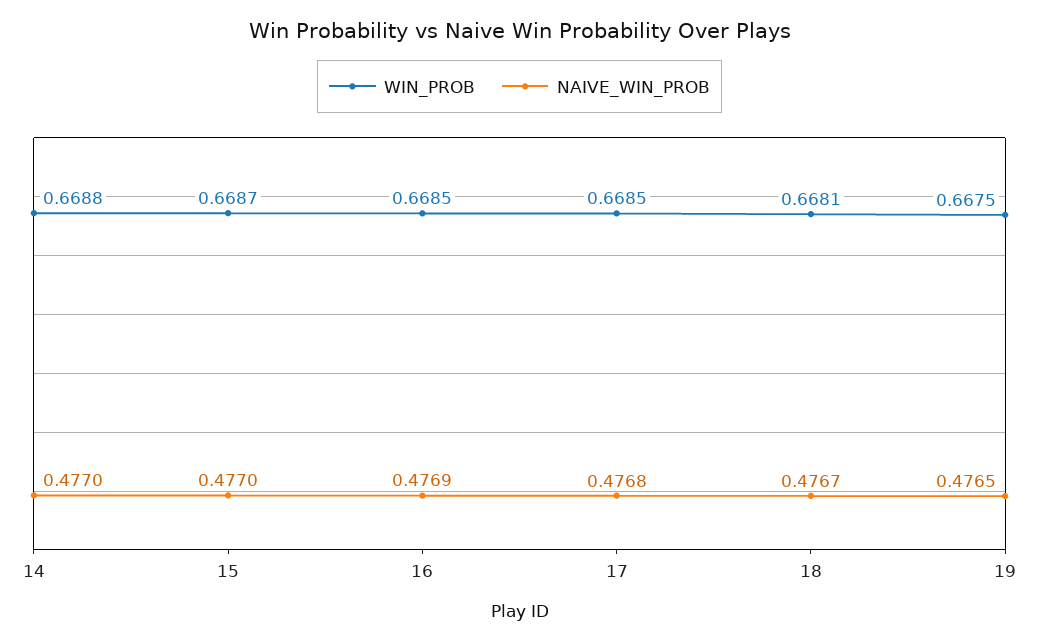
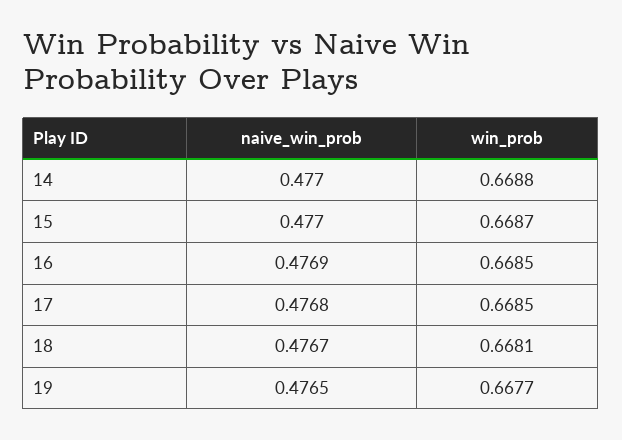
  {
    "WIN_PROB": {
      "14": 0.6688,
      "15": 0.6687,
      "16": 0.6685,
      "17": 0.6685,
      "18": 0.6681,
-     "19": 0.6675
+     "19": 0.6677
    },
    "NAIVE_WIN_PROB": {
      "14": 0.477,
      "15": 0.477,
      "16": 0.4769,
      "17": 0.4768,
      "18": 0.4767,
      "19": 0.4765
    }
  }

